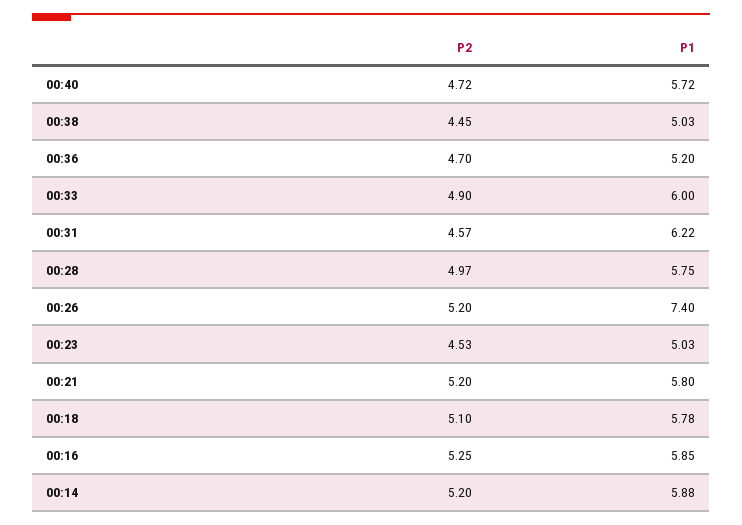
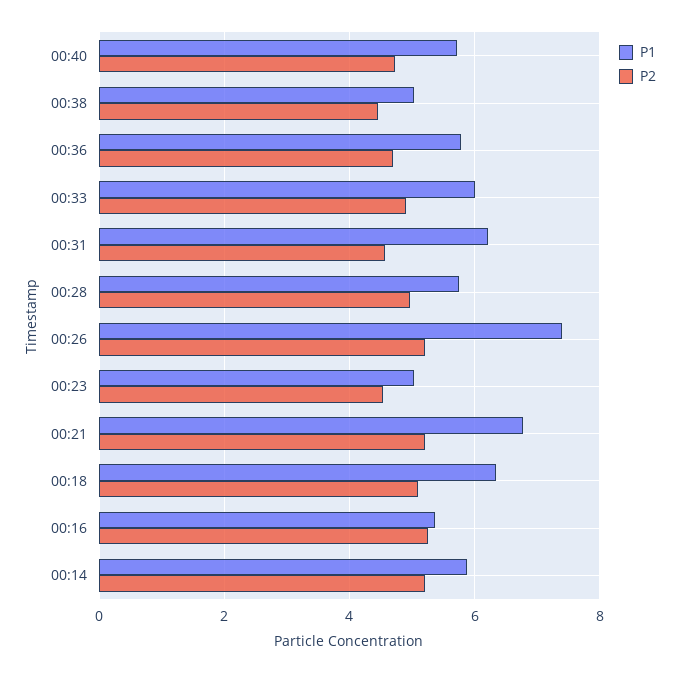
  {
    "P2": {
      "00:40": 4.72,
      "00:38": 4.45,
      "00:36": 4.7,
      "00:33": 4.9,
      "00:31": 4.57,
      "00:28": 4.97,
      "00:26": 5.2,
      "00:23": 4.53,
      "00:21": 5.2,
      "00:18": 5.1,
      "00:16": 5.25,
      "00:14": 5.2
    },
    "P1": {
      "00:40": 5.72,
      "00:38": 5.03,
-     "00:36": 5.2,
+     "00:36": 5.8,
      "00:33": 6,
      "00:31": 6.22,
      "00:28": 5.75,
      "00:26": 7.4,
      "00:23": 5.03,
-     "00:21": 5.8,
+     "00:21": 6.8,
-     "00:18": 5.78,
+     "00:18": 6.4,
-     "00:16": 5.85,
+     "00:16": 5.4,
      "00:14": 5.88
    }
  }

